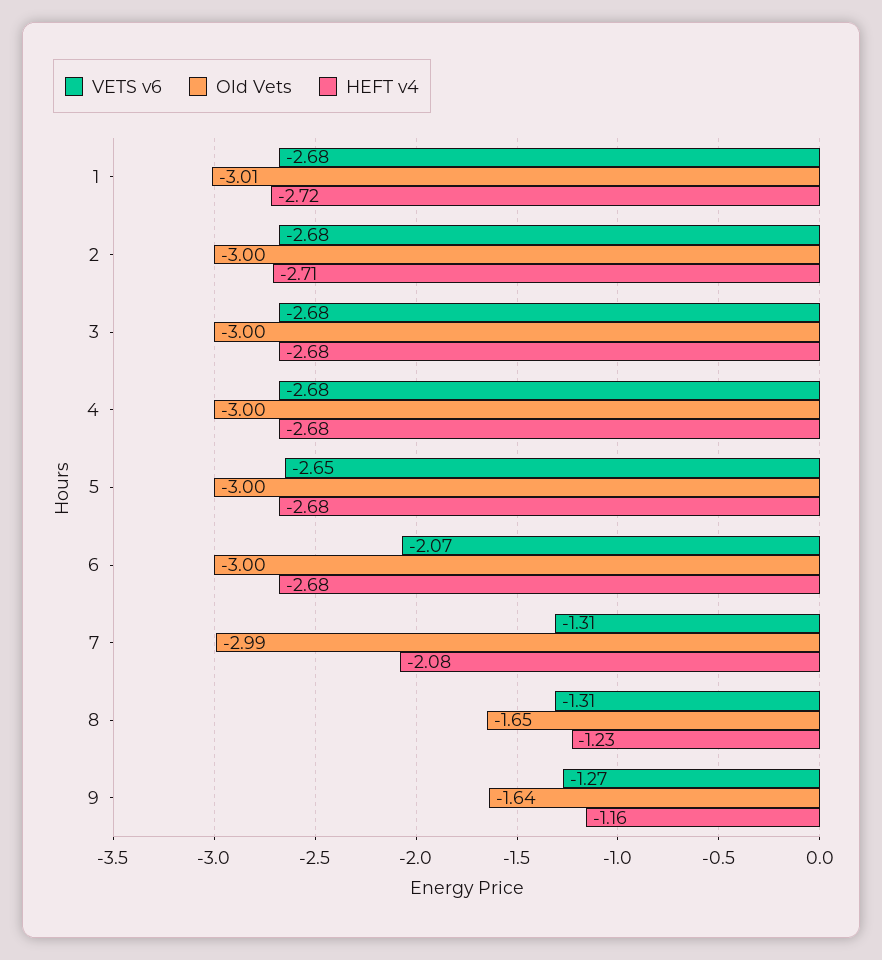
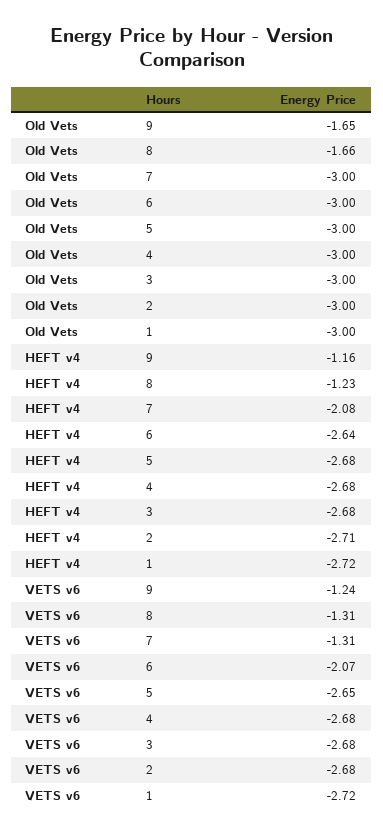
  {
    "VETS v6": {
-     "1": -2.68,
+     "1": -2.72,
      "2": -2.68,
      "3": -2.68,
      "4": -2.68,
      "5": -2.65,
      "6": -2.07,
      "7": -1.31,
      "8": -1.31,
-     "9": -1.27
+     "9": -1.24
    },
    "Old Vets": {
-     "1": -3.01,
+     "1": -3,
      "2": -3,
      "3": -3,
      "4": -3,
      "5": -3,
      "6": -3,
-     "7": -2.99,
+     "7": -3,
-     "8": -1.65,
+     "8": -1.66,
-     "9": -1.64
+     "9": -1.65
    },
    "HEFT v4": {
      "1": -2.72,
      "2": -2.71,
      "3": -2.68,
      "4": -2.68,
      "5": -2.68,
-     "6": -2.68,
+     "6": -2.64,
      "7": -2.08,
      "8": -1.23,
      "9": -1.16
    }
  }

